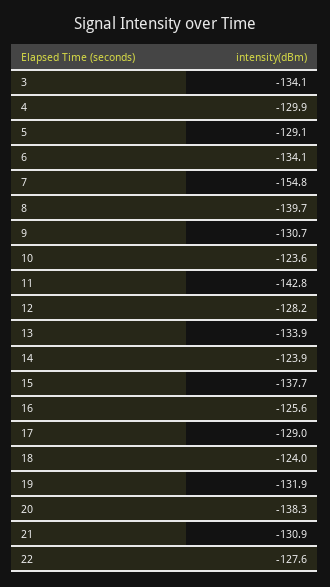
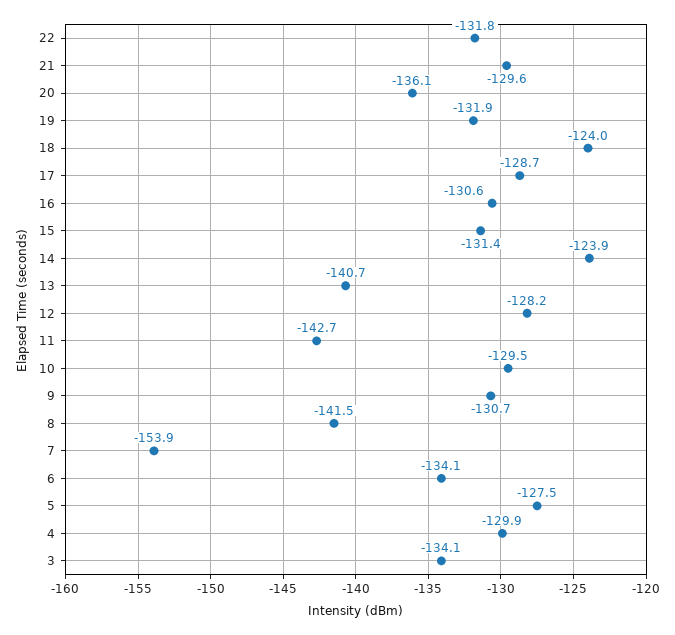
  {
    "3": -134.1,
    "4": -129.9,
-   "5": -129.1,
+   "5": -127.5,
    "6": -134.1,
-   "7": -154.8,
+   "7": -153.9,
-   "8": -139.7,
+   "8": -141.5,
    "9": -130.7,
-   "10": -123.6,
+   "10": -129.5,
-   "11": -142.8,
+   "11": -142.7,
    "12": -128.2,
-   "13": -133.9,
+   "13": -140.7,
    "14": -123.9,
-   "15": -137.7,
+   "15": -131.4,
-   "16": -125.6,
+   "16": -130.6,
-   "17": -129,
+   "17": -128.7,
    "18": -124,
    "19": -131.9,
-   "20": -138.3,
+   "20": -136.1,
-   "21": -130.9,
+   "21": -129.6,
-   "22": -127.6
+   "22": -131.8
  }

